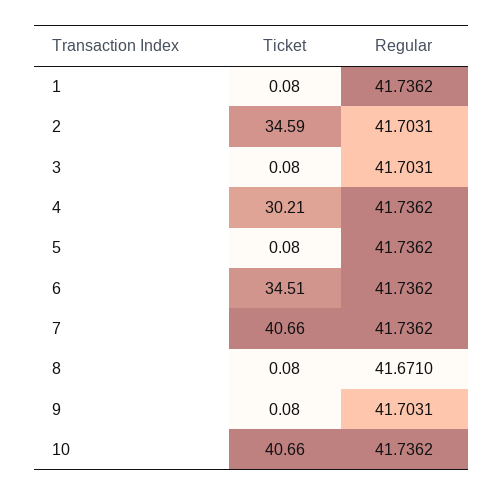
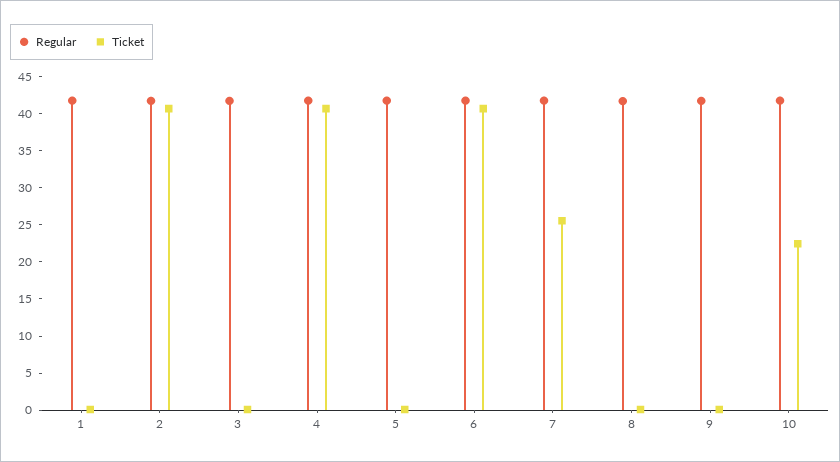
  {
    "Ticket": {
      "1": 0.08,
-     "2": 34.59,
+     "2": 40,
      "3": 0.08,
-     "4": 30.21,
+     "4": 40,
      "5": 0.08,
-     "6": 34.51,
+     "6": 40,
-     "7": 40.66,
+     "7": 25,
      "8": 0.08,
      "9": 0.08,
-     "10": 40.66
+     "10": 22.5
    },
    "Regular": {
      "1": 41.7362,
      "2": 41.7031,
      "3": 41.7031,
      "4": 41.7362,
      "5": 41.7362,
      "6": 41.7362,
      "7": 41.7362,
      "8": 41.671,
      "9": 41.7031,
      "10": 41.7362
    }
  }

